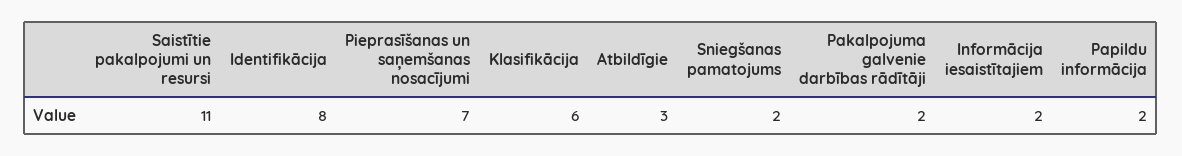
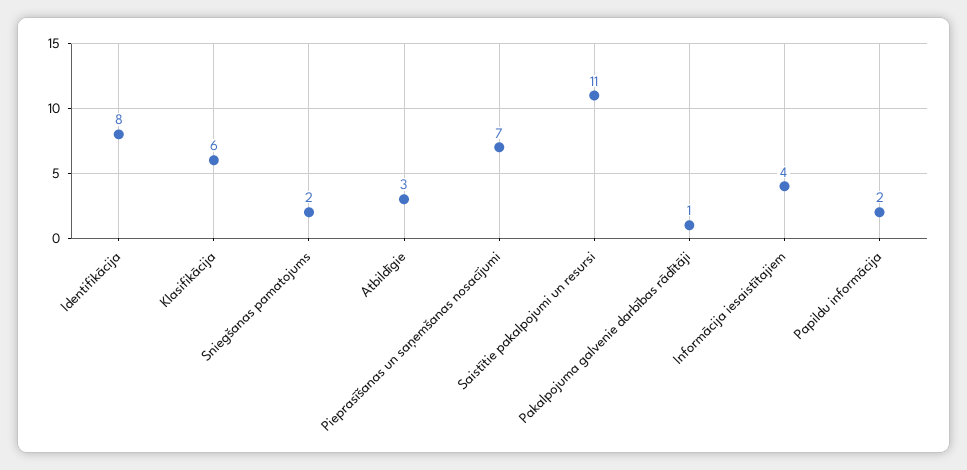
  {
    "Saistītie pakalpojumi un resursi": 11,
    "Identifikācija": 8,
    "Pieprasīšanas un saņemšanas nosacījumi": 7,
    "Klasifikācija": 6,
    "Atbildīgie": 3,
    "Sniegšanas pamatojums": 2,
-   "Pakalpojuma galvenie darbības rādītāji": 2,
+   "Pakalpojuma galvenie darbības rādītāji": 1,
-   "Informācija iesaistītajiem": 2,
+   "Informācija iesaistītajiem": 4,
    "Papildu informācija": 2
  }

